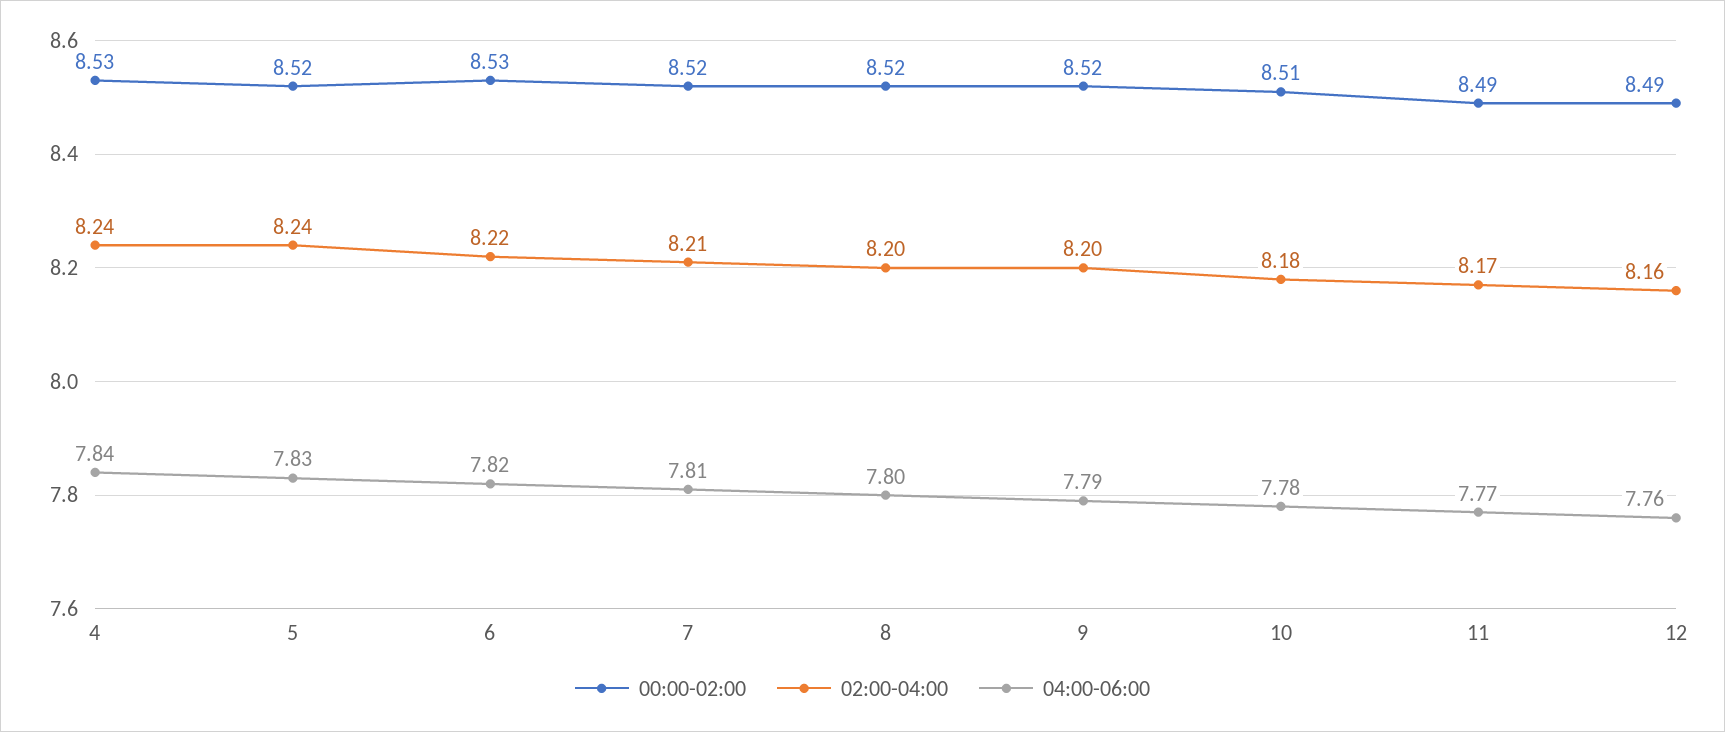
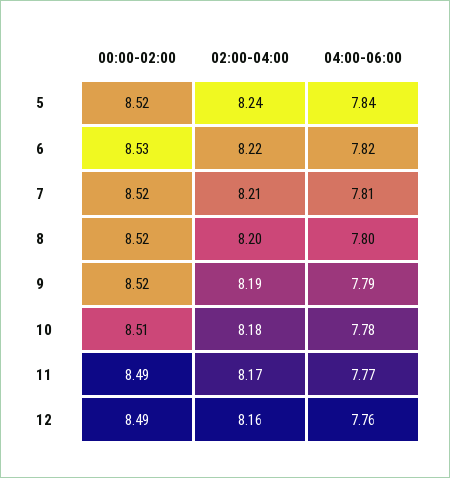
  {
    "00:00-02:00": {
-     "4": 8.53,
      "5": 8.52,
      "6": 8.53,
      "7": 8.52,
      "8": 8.52,
      "9": 8.52,
      "10": 8.51,
      "11": 8.49,
      "12": 8.49
    },
    "02:00-04:00": {
-     "4": 8.24,
      "5": 8.24,
      "6": 8.22,
      "7": 8.21,
      "8": 8.2,
-     "9": 8.2,
+     "9": 8.19,
      "10": 8.18,
      "11": 8.17,
      "12": 8.16
    },
    "04:00-06:00": {
-     "4": 7.84,
-     "5": 7.83,
+     "5": 7.84,
      "6": 7.82,
      "7": 7.81,
      "8": 7.8,
      "9": 7.79,
      "10": 7.78,
      "11": 7.77,
      "12": 7.76
    }
  }

